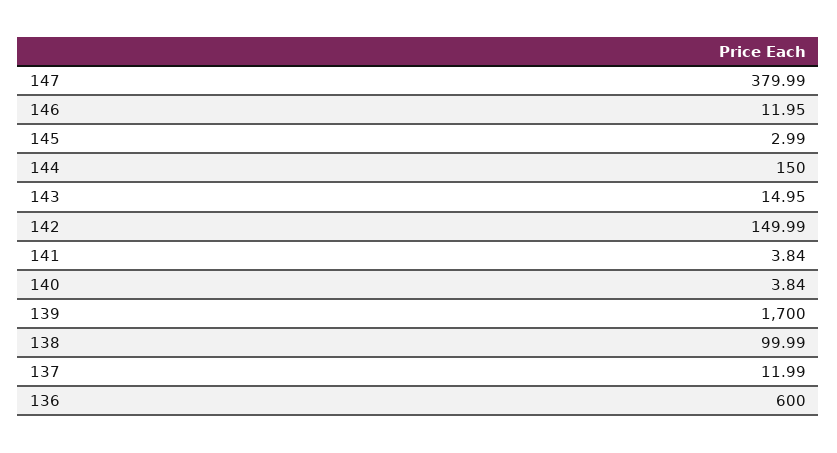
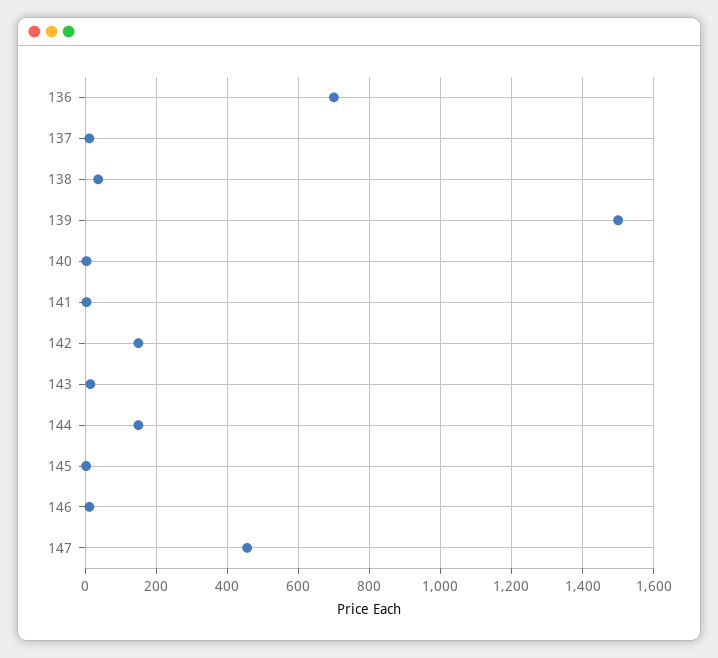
  {
-   "147": 379.99,
+   "147": 460,
    "146": 11.95,
    "145": 2.99,
    "144": 150,
    "143": 14.95,
    "142": 149.99,
    "141": 3.84,
    "140": 3.84,
-   "139": 1700,
+   "139": 1500,
-   "138": 99.99,
+   "138": 40,
    "137": 11.99,
-   "136": 600
+   "136": 700
  }

